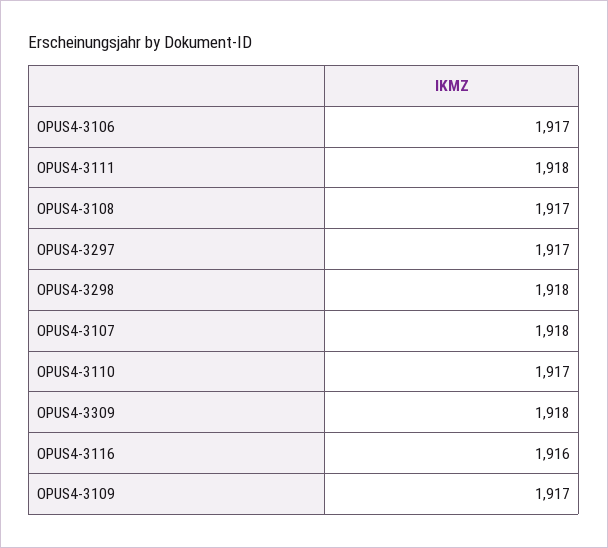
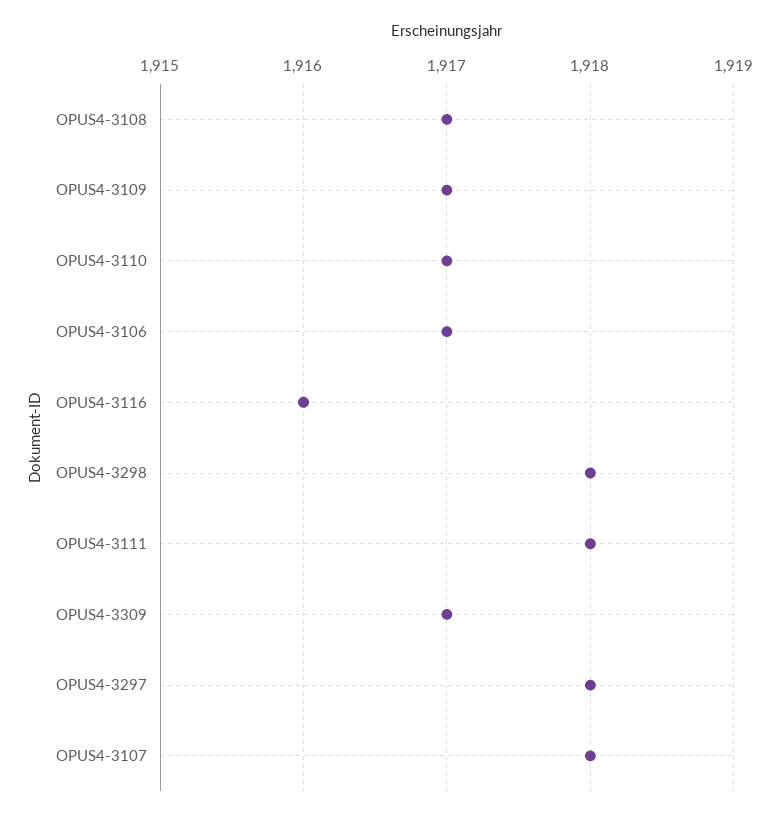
  {
    "OPUS4-3106": 1917,
    "OPUS4-3111": 1918,
    "OPUS4-3108": 1917,
-   "OPUS4-3297": 1917,
+   "OPUS4-3297": 1918,
    "OPUS4-3298": 1918,
    "OPUS4-3107": 1918,
    "OPUS4-3110": 1917,
-   "OPUS4-3309": 1918,
+   "OPUS4-3309": 1917,
    "OPUS4-3116": 1916,
    "OPUS4-3109": 1917
  }

